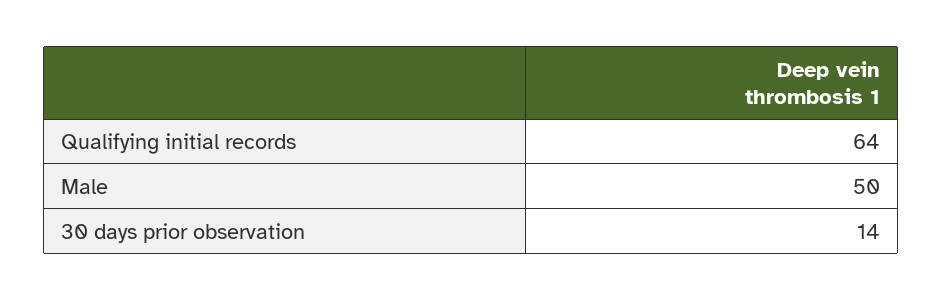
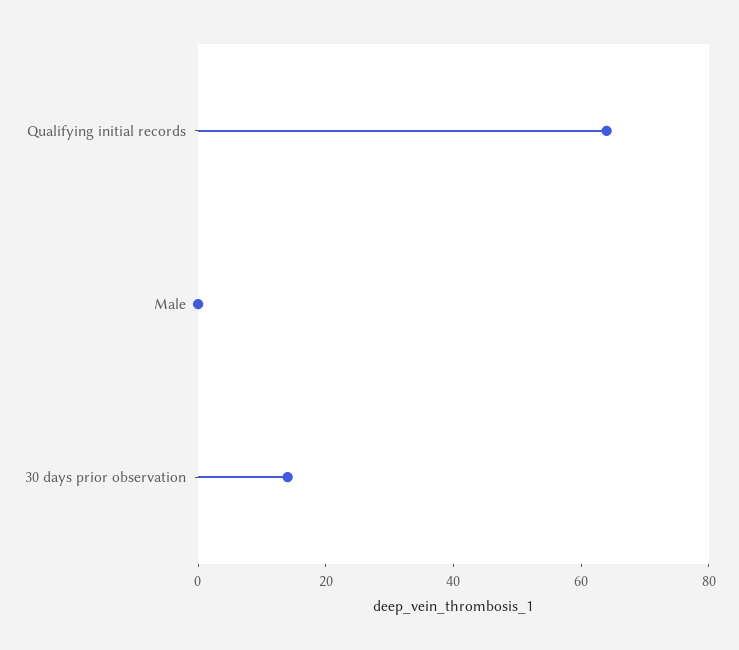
  {
    "Qualifying initial records": 64,
-   "Male": 50,
+   "Male": 0,
    "30 days prior observation": 14
  }

